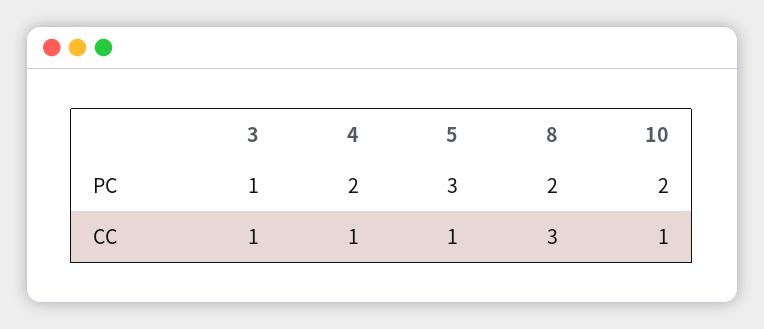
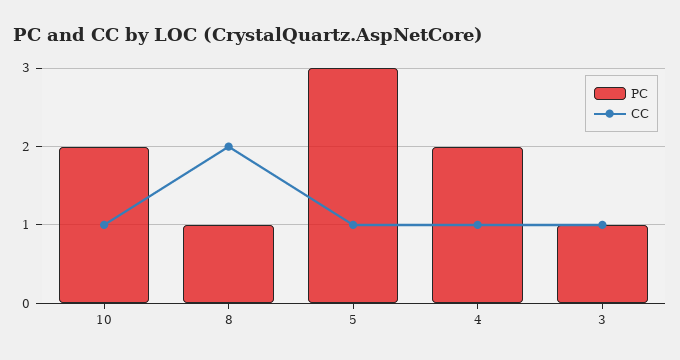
  {
    "PC": {
      "3": 1,
      "4": 2,
      "5": 3,
-     "8": 2,
+     "8": 1,
      "10": 2
    },
    "CC": {
      "3": 1,
      "4": 1,
      "5": 1,
-     "8": 3,
+     "8": 2,
      "10": 1
    }
  }

